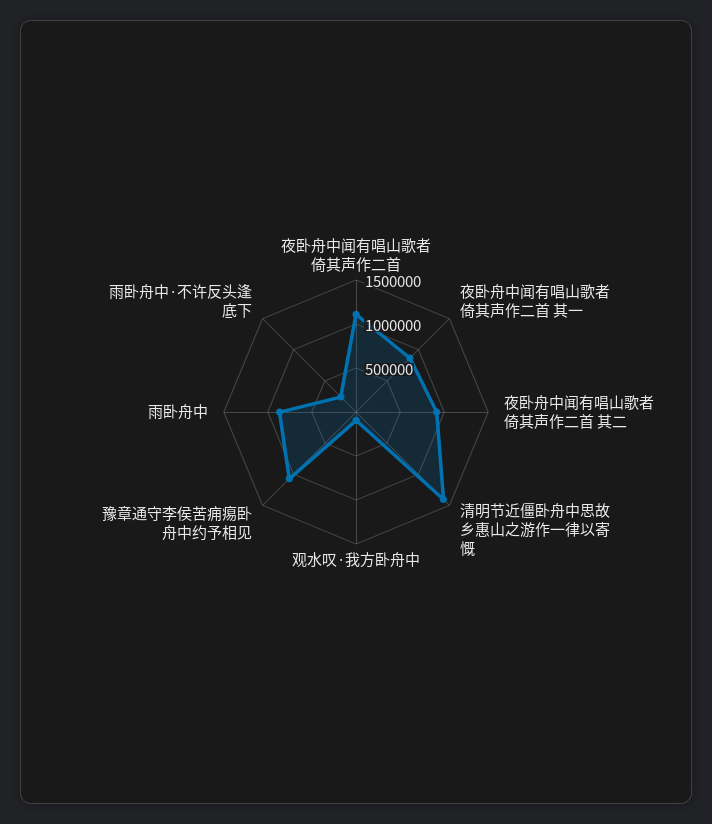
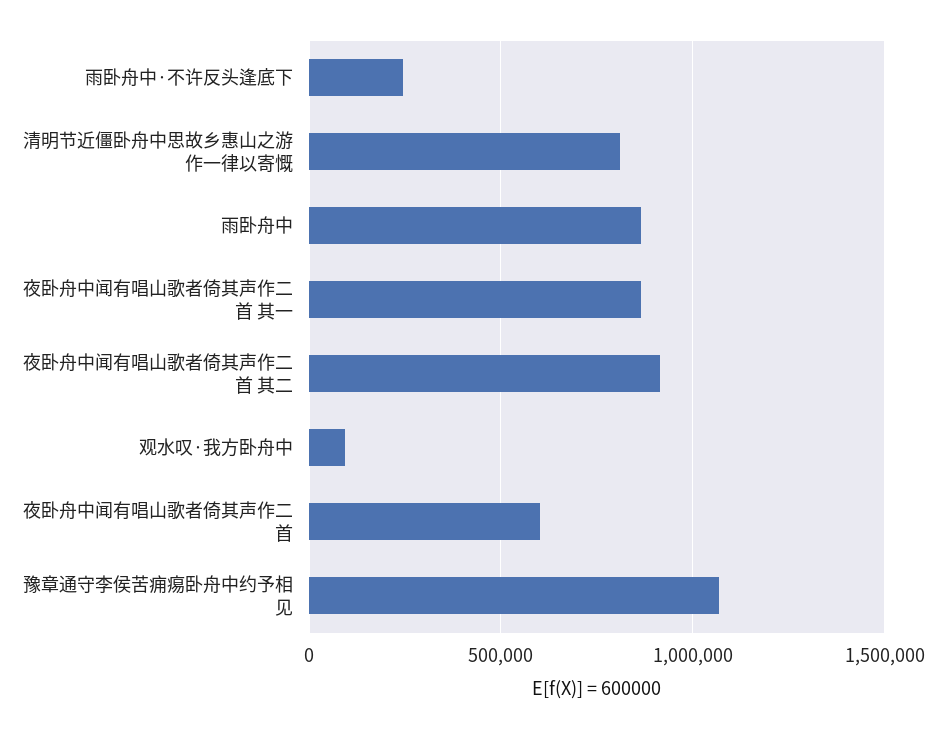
  {
-   "夜卧舟中闻有唱山歌者倚其声作二首": 1100000,
+   "夜卧舟中闻有唱山歌者倚其声作二首": 600000,
    "夜卧舟中闻有唱山歌者倚其声作二首 其一": 850000,
    "夜卧舟中闻有唱山歌者倚其声作二首 其二": 900000,
-   "清明节近僵卧舟中思故乡惠山之游作一律以寄慨": 1400000,
+   "清明节近僵卧舟中思故乡惠山之游作一律以寄慨": 800000,
    "观水叹·我方卧舟中": 100000,
    "豫章通守李侯苦痈痬卧舟中约予相见": 1050000,
    "雨卧舟中": 850000,
    "雨卧舟中·不许反头逢底下": 250000
  }

